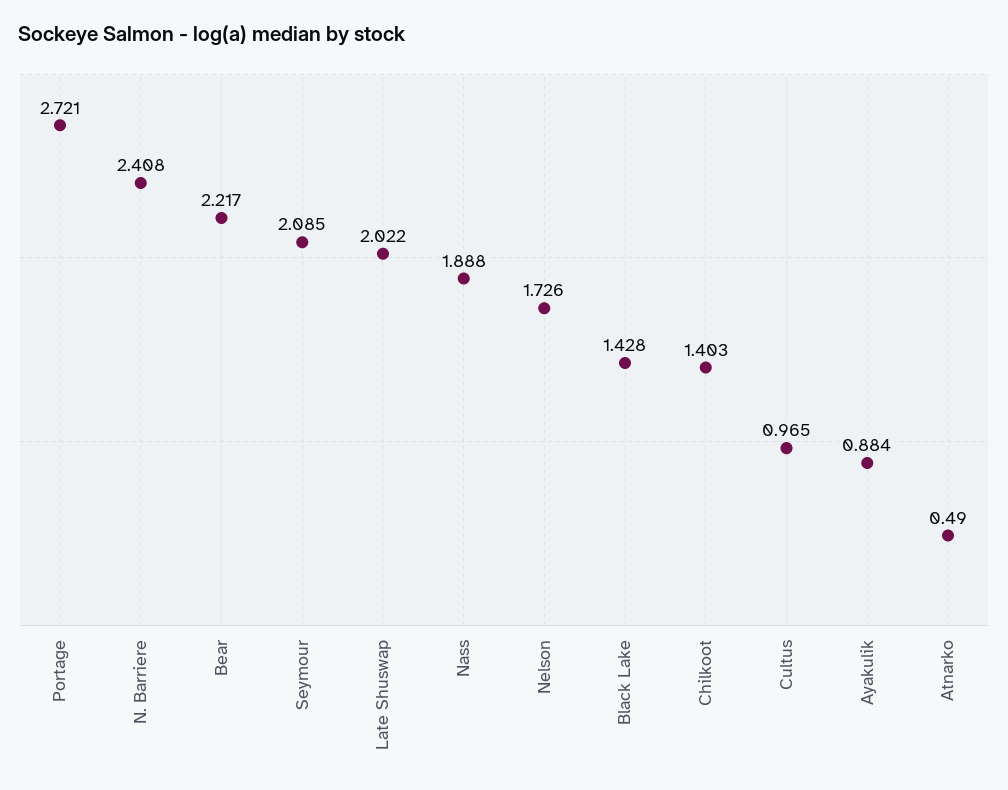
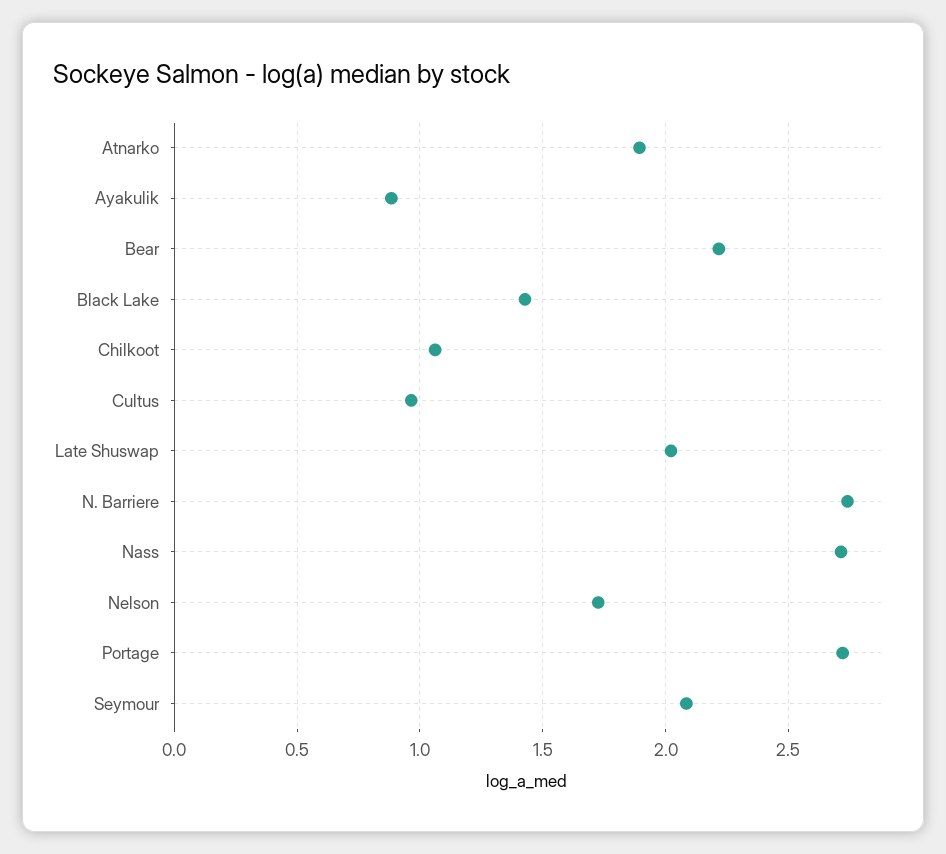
  {
    "Portage": 2.721,
-   "N. Barriere": 2.408,
+   "N. Barriere": 2.75,
    "Bear": 2.217,
    "Seymour": 2.085,
    "Late Shuswap": 2.022,
-   "Nass": 1.888,
+   "Nass": 2.7,
    "Nelson": 1.726,
    "Black Lake": 1.428,
-   "Chilkoot": 1.403,
+   "Chilkoot": 1.05,
    "Cultus": 0.965,
    "Ayakulik": 0.884,
-   "Atnarko": 0.49
+   "Atnarko": 1.9
  }

